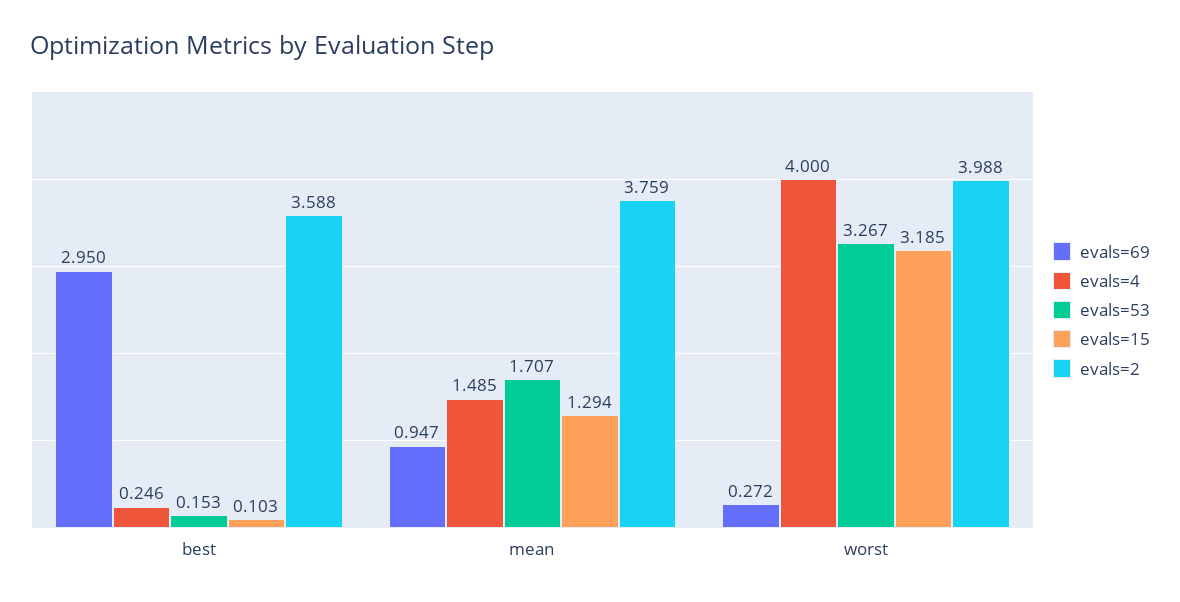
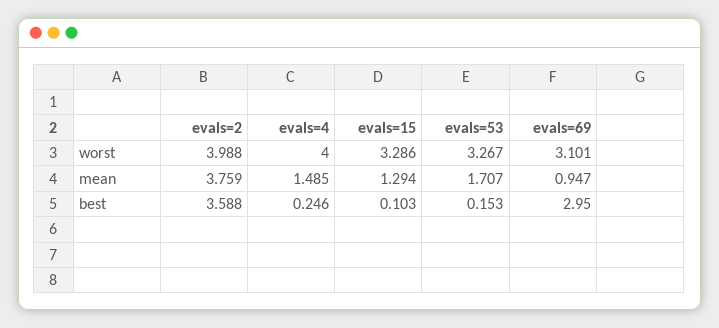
  {
    "evals=69": {
      "best": 2.95,
      "mean": 0.947,
-     "worst": 0.272
+     "worst": 3.101
    },
    "evals=4": {
      "best": 0.246,
      "mean": 1.485,
      "worst": 4
    },
    "evals=53": {
      "best": 0.153,
      "mean": 1.707,
      "worst": 3.267
    },
    "evals=15": {
      "best": 0.103,
      "mean": 1.294,
-     "worst": 3.185
+     "worst": 3.286
    },
    "evals=2": {
      "best": 3.588,
      "mean": 3.759,
      "worst": 3.988
    }
  }

